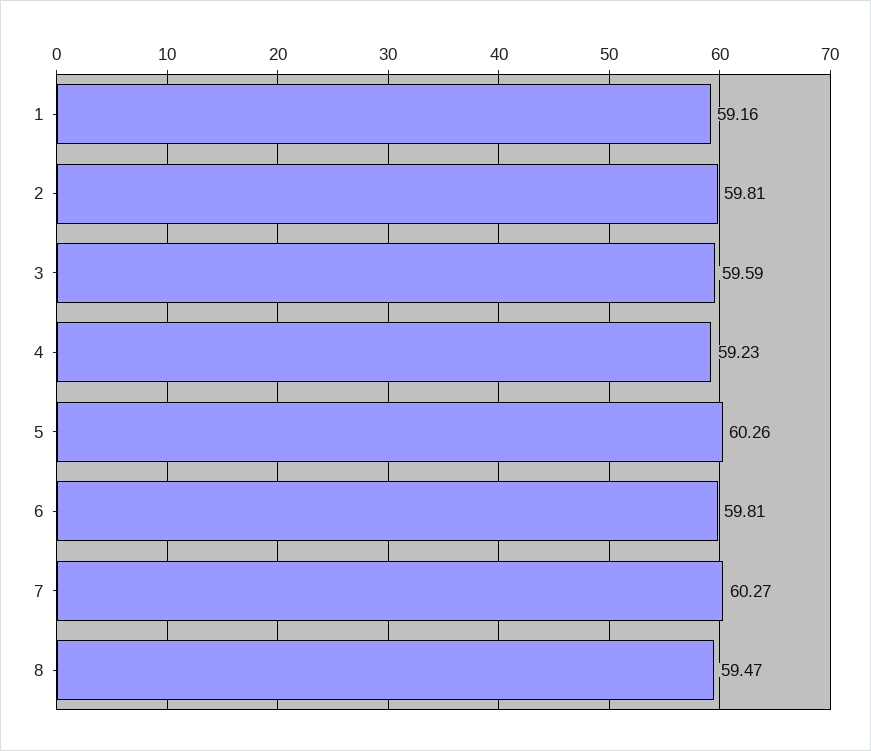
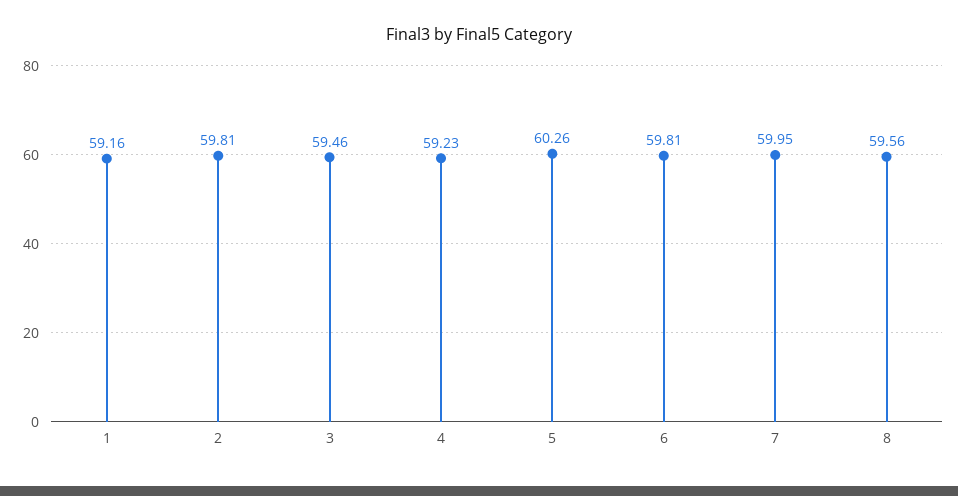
  {
    "1": 59.16,
    "2": 59.81,
-   "3": 59.59,
+   "3": 59.46,
    "4": 59.23,
    "5": 60.26,
    "6": 59.81,
-   "7": 60.27,
+   "7": 59.95,
-   "8": 59.47
+   "8": 59.56
  }

